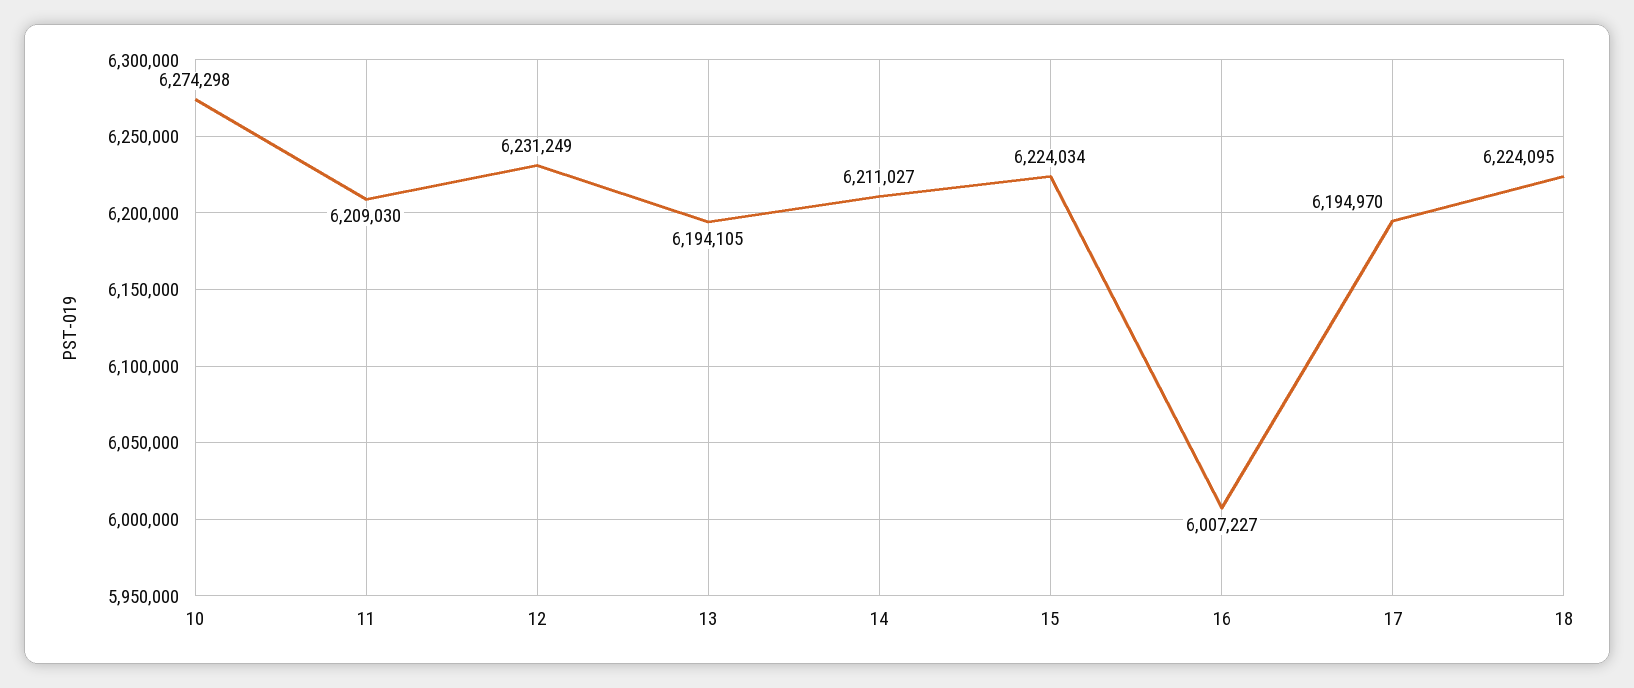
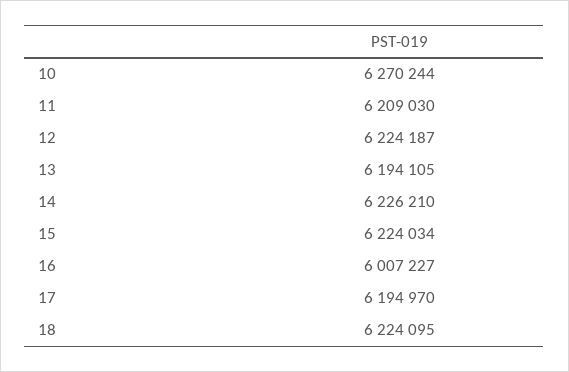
  {
-   "10": 6274298,
+   "10": 6270244,
    "11": 6209030,
-   "12": 6231249,
+   "12": 6224187,
    "13": 6194105,
-   "14": 6211027,
+   "14": 6226210,
    "15": 6224034,
    "16": 6007227,
    "17": 6194970,
    "18": 6224095
  }

